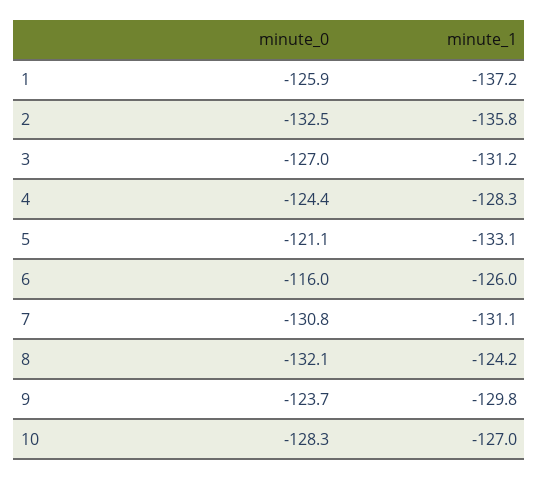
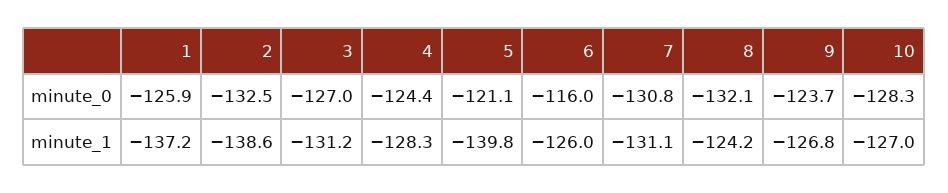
  {
    "minute_0": {
      "1": -125.9,
      "2": -132.5,
      "3": -127,
      "4": -124.4,
      "5": -121.1,
      "6": -116,
      "7": -130.8,
      "8": -132.1,
      "9": -123.7,
      "10": -128.3
    },
    "minute_1": {
      "1": -137.2,
-     "2": -135.8,
+     "2": -138.6,
      "3": -131.2,
      "4": -128.3,
-     "5": -133.1,
+     "5": -139.8,
      "6": -126,
      "7": -131.1,
      "8": -124.2,
-     "9": -129.8,
+     "9": -126.8,
      "10": -127
    }
  }

